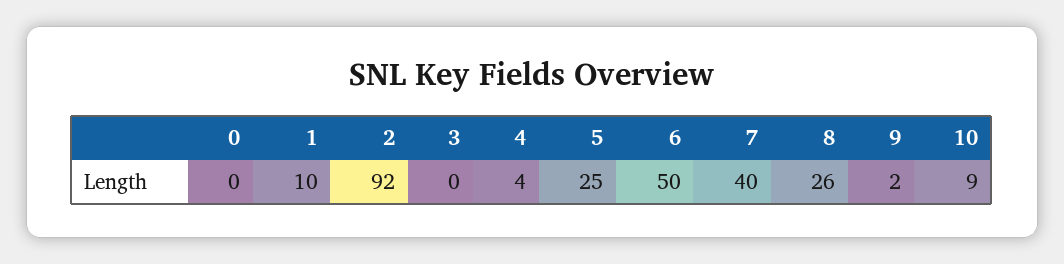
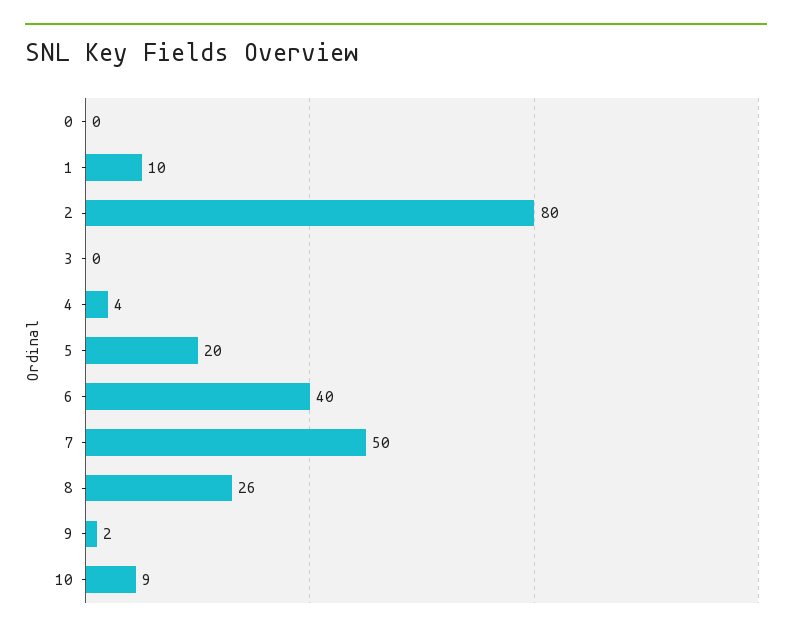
  {
    "0": 0,
    "1": 10,
-   "2": 92,
+   "2": 80,
    "3": 0,
    "4": 4,
-   "5": 25,
+   "5": 20,
-   "6": 50,
+   "6": 40,
-   "7": 40,
+   "7": 50,
    "8": 26,
    "9": 2,
    "10": 9
  }

